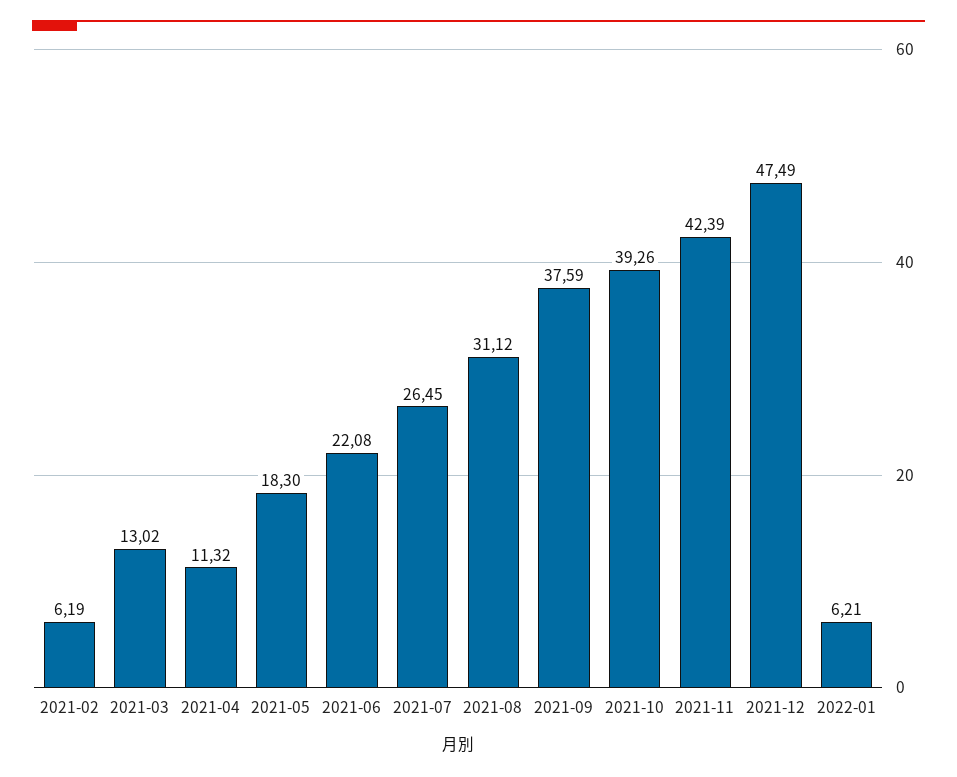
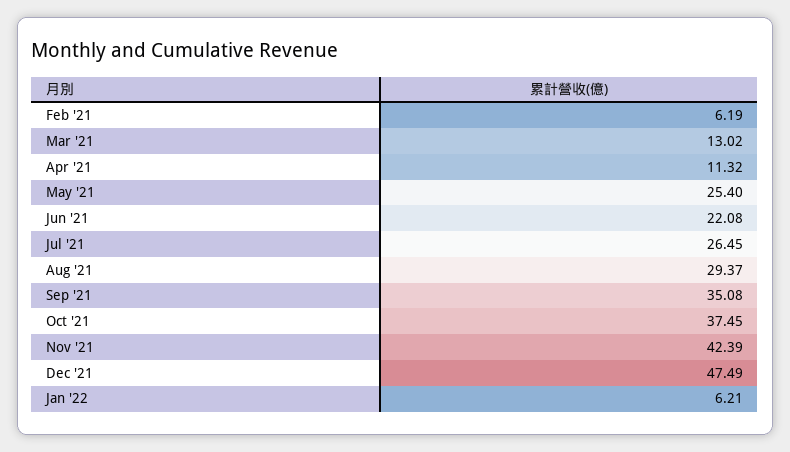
  {
    "2021-02": 6.19,
    "2021-03": 13.02,
    "2021-04": 11.32,
-   "2021-05": 18.3,
+   "2021-05": 25.4,
    "2021-06": 22.08,
    "2021-07": 26.45,
-   "2021-08": 31.12,
+   "2021-08": 29.37,
-   "2021-09": 37.59,
+   "2021-09": 35.08,
-   "2021-10": 39.26,
+   "2021-10": 37.45,
    "2021-11": 42.39,
    "2021-12": 47.49,
    "2022-01": 6.21
  }

